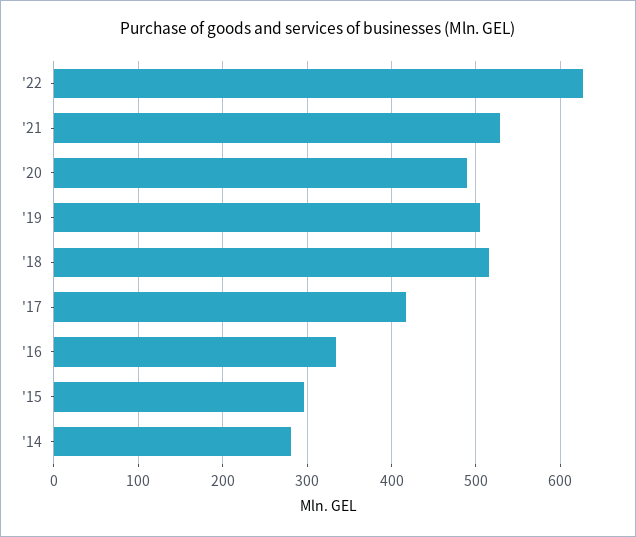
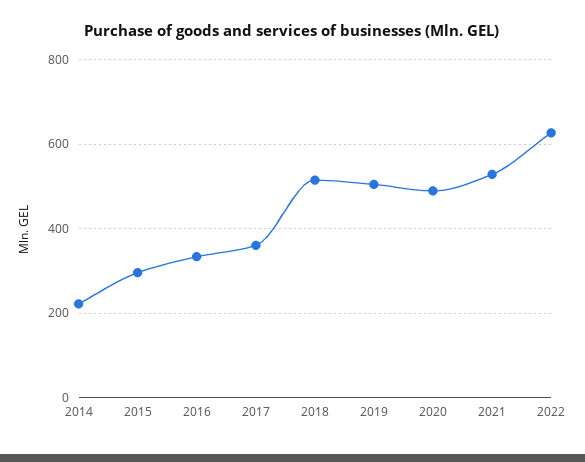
  {
    "'22": 630,
    "'21": 530,
    "'20": 490,
    "'19": 510,
    "'18": 520,
-   "'17": 420,
+   "'17": 360,
    "'16": 330,
    "'15": 300,
-   "'14": 280
+   "'14": 220
  }

